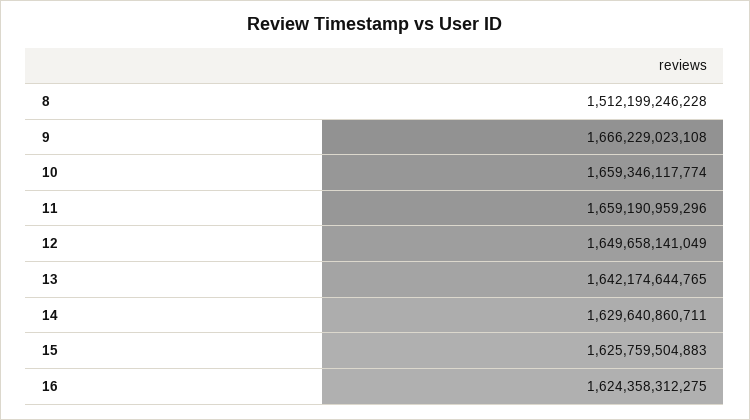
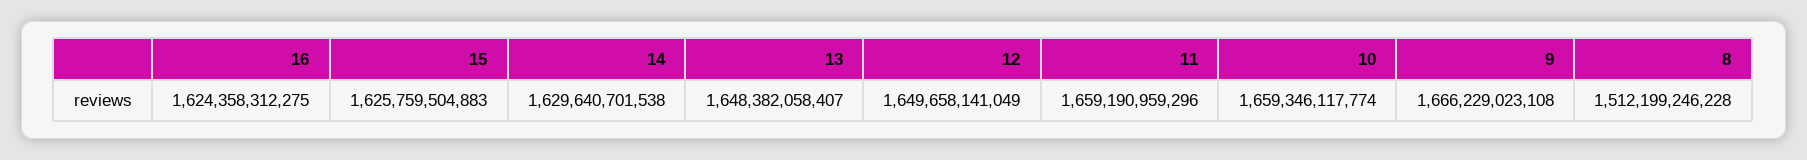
  {
    "8": 1512199246228,
    "9": 1666229023108,
    "10": 1659346117774,
    "11": 1659190959296,
    "12": 1649658141049,
-   "13": 1642174644765,
+   "13": 1648382058407,
-   "14": 1629640860711,
+   "14": 1629640701538,
    "15": 1625759504883,
    "16": 1624358312275
  }

